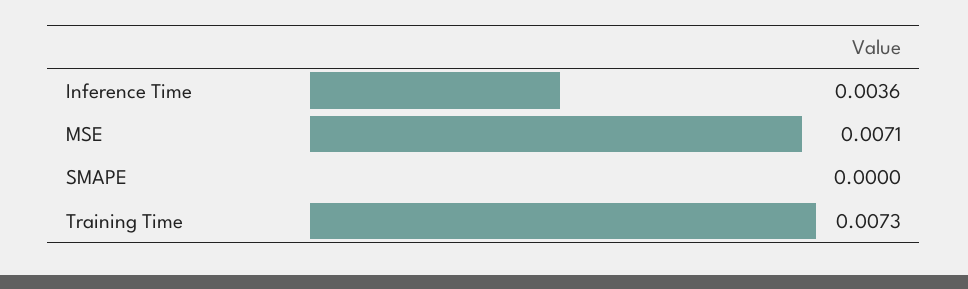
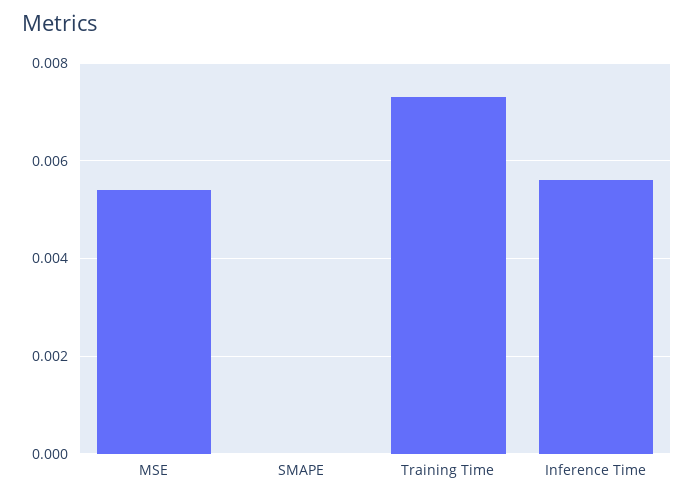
  {
-   "Inference Time": 0.0036,
+   "Inference Time": 0.0055,
-   "MSE": 0.0071,
+   "MSE": 0.0055,
    "SMAPE": 0,
    "Training Time": 0.0073
  }

